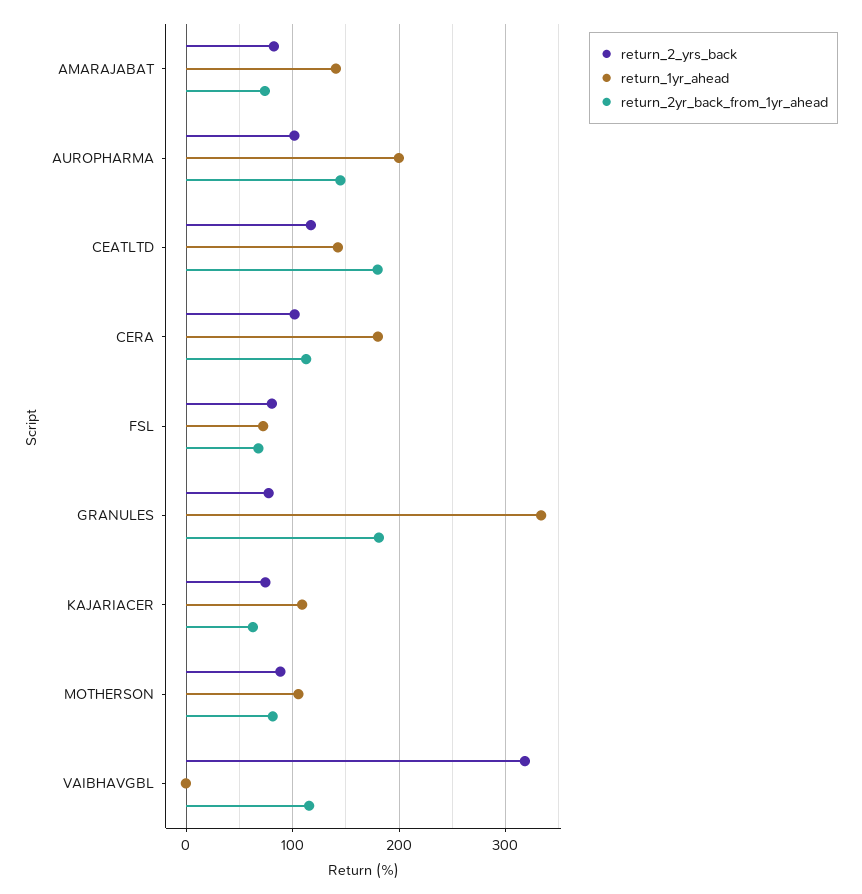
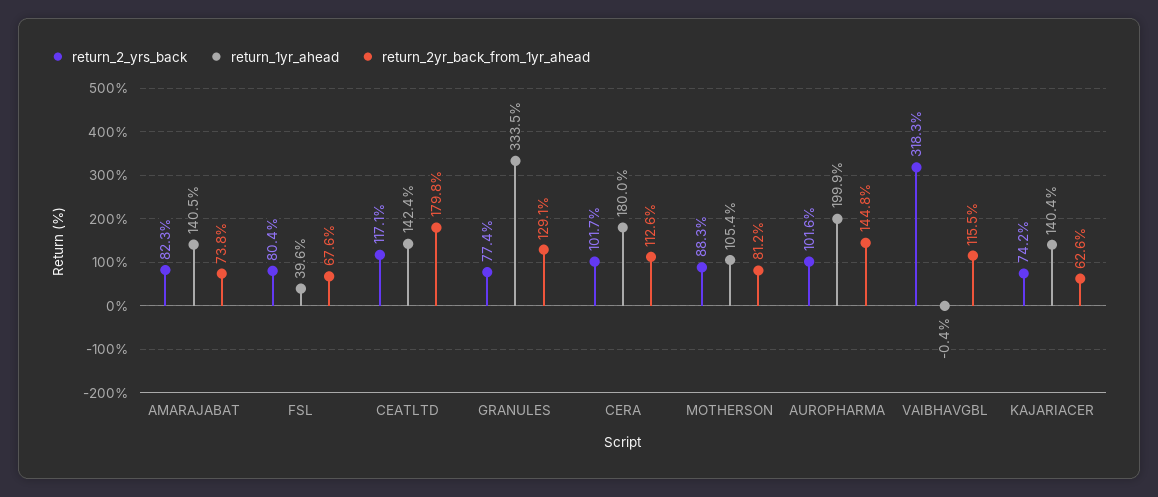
  {
    "return_2_yrs_back": {
      "AMARAJABAT": 82.3,
      "AUROPHARMA": 101.6,
      "CEATLTD": 117.1,
      "CERA": 101.7,
      "FSL": 80.4,
      "GRANULES": 77.4,
      "KAJARIACER": 74.2,
      "MOTHERSON": 88.3,
      "VAIBHAVGBL": 318.3
    },
    "return_1yr_ahead": {
      "AMARAJABAT": 140.5,
      "AUROPHARMA": 199.9,
      "CEATLTD": 142.4,
      "CERA": 180,
-     "FSL": 70,
+     "FSL": 39.6,
      "GRANULES": 333.5,
-     "KAJARIACER": 110,
+     "KAJARIACER": 140.4,
      "MOTHERSON": 105.4,
      "VAIBHAVGBL": -0.4
    },
    "return_2yr_back_from_1yr_ahead": {
      "AMARAJABAT": 73.8,
      "AUROPHARMA": 144.8,
      "CEATLTD": 179.8,
      "CERA": 112.6,
      "FSL": 67.6,
-     "GRANULES": 180,
+     "GRANULES": 129.1,
      "KAJARIACER": 62.6,
      "MOTHERSON": 81.2,
      "VAIBHAVGBL": 115.5
    }
  }

